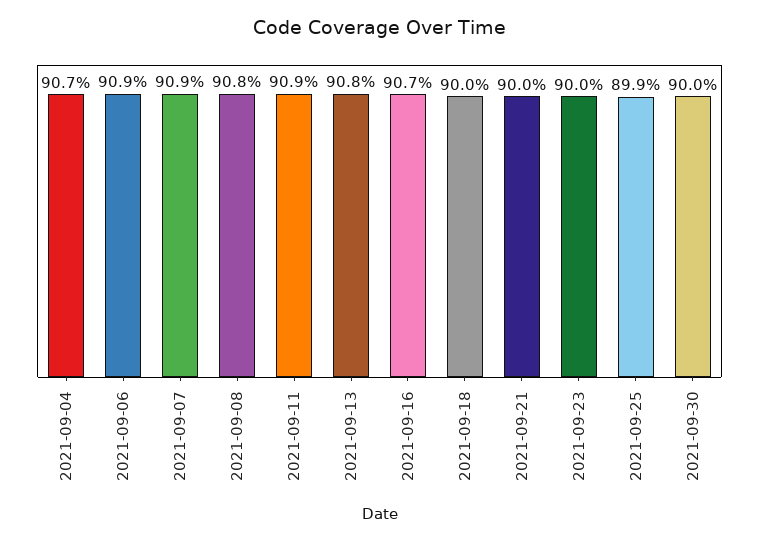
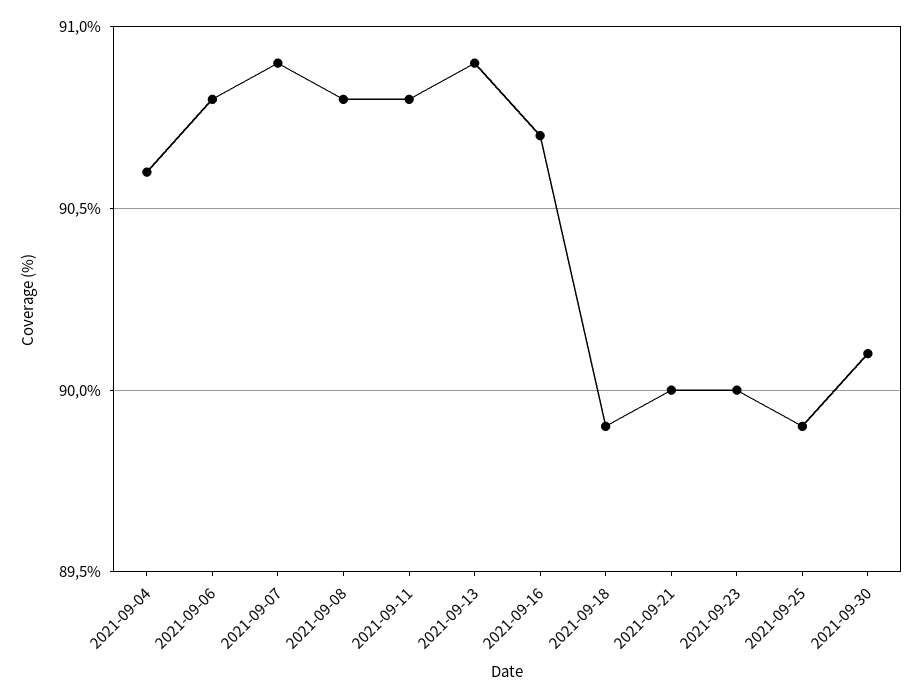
  {
-   "2021-09-04": 90.7,
+   "2021-09-04": 90.6,
-   "2021-09-06": 90.9,
+   "2021-09-06": 90.8,
    "2021-09-07": 90.9,
    "2021-09-08": 90.8,
-   "2021-09-11": 90.9,
+   "2021-09-11": 90.8,
-   "2021-09-13": 90.8,
+   "2021-09-13": 90.9,
    "2021-09-16": 90.7,
-   "2021-09-18": 90,
+   "2021-09-18": 89.9,
    "2021-09-21": 90,
    "2021-09-23": 90,
    "2021-09-25": 89.9,
-   "2021-09-30": 90
+   "2021-09-30": 90.1
  }

